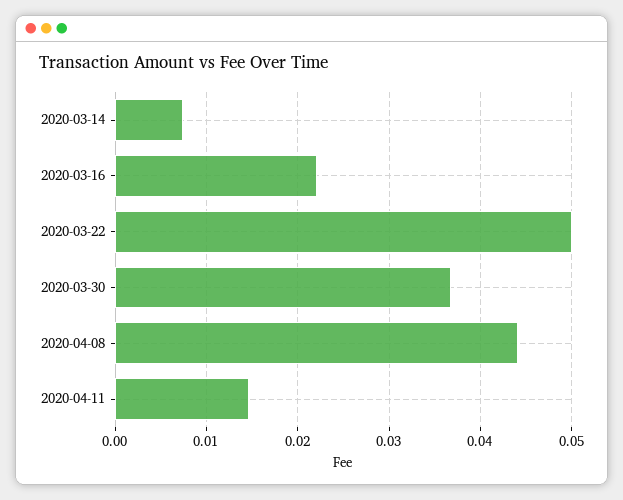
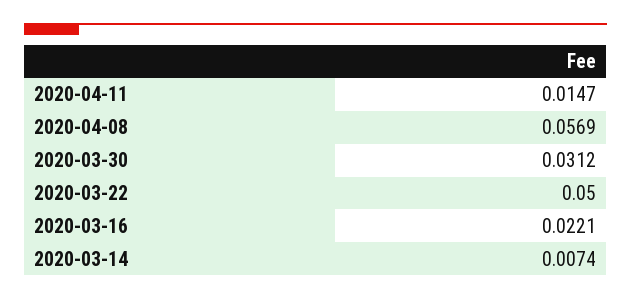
  {
    "2020-03-14": 0.0074,
    "2020-03-16": 0.0221,
    "2020-03-22": 0.05,
-   "2020-03-30": 0.037,
+   "2020-03-30": 0.0312,
-   "2020-04-08": 0.044,
+   "2020-04-08": 0.0569,
    "2020-04-11": 0.0147
  }

